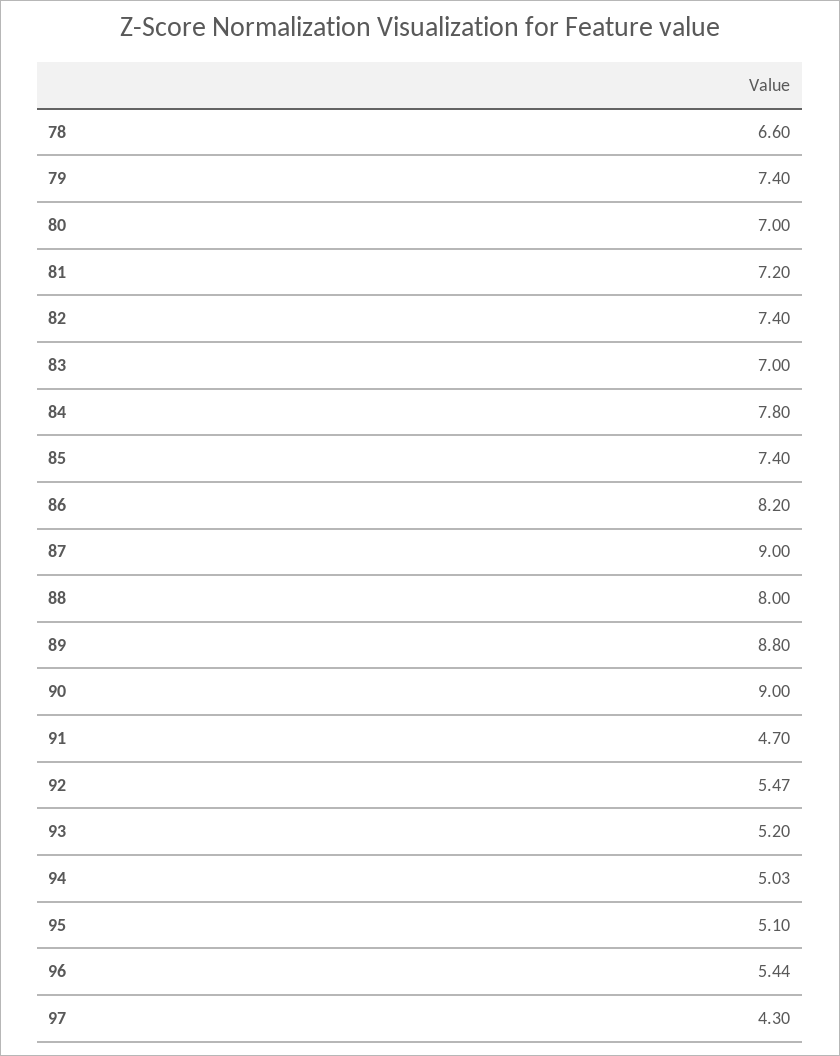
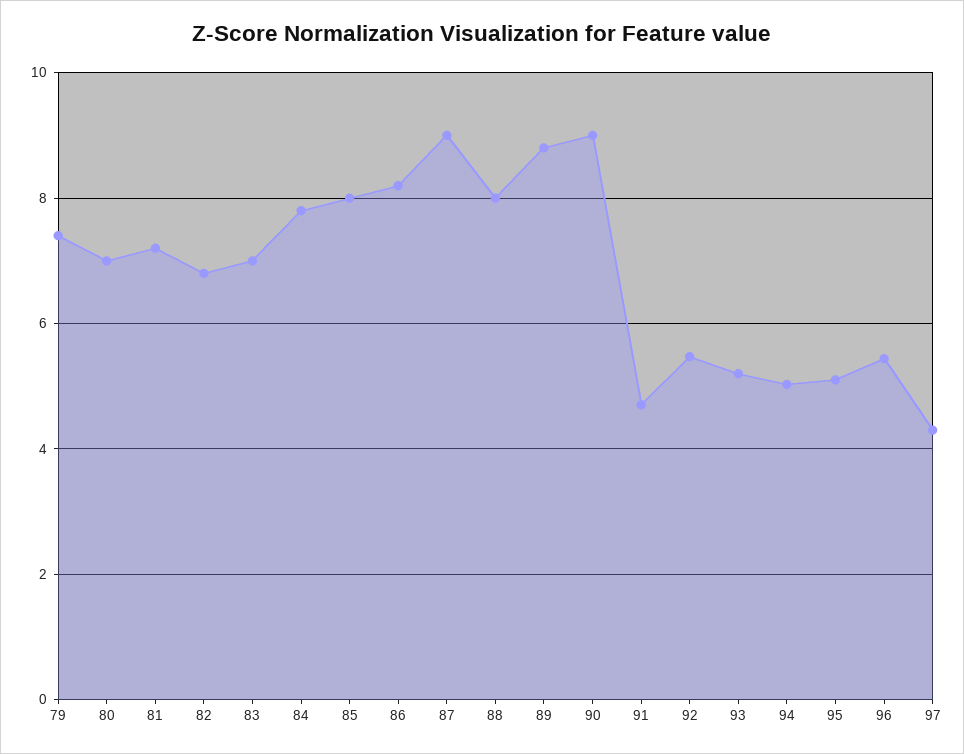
  {
-   "78": 6.6,
    "79": 7.4,
    "80": 7,
    "81": 7.2,
-   "82": 7.4,
+   "82": 6.8,
    "83": 7,
    "84": 7.8,
-   "85": 7.4,
+   "85": 8,
    "86": 8.2,
    "87": 9,
    "88": 8,
    "89": 8.8,
    "90": 9,
    "91": 4.7,
    "92": 5.47,
    "93": 5.2,
    "94": 5.03,
    "95": 5.1,
    "96": 5.44,
    "97": 4.3
  }

